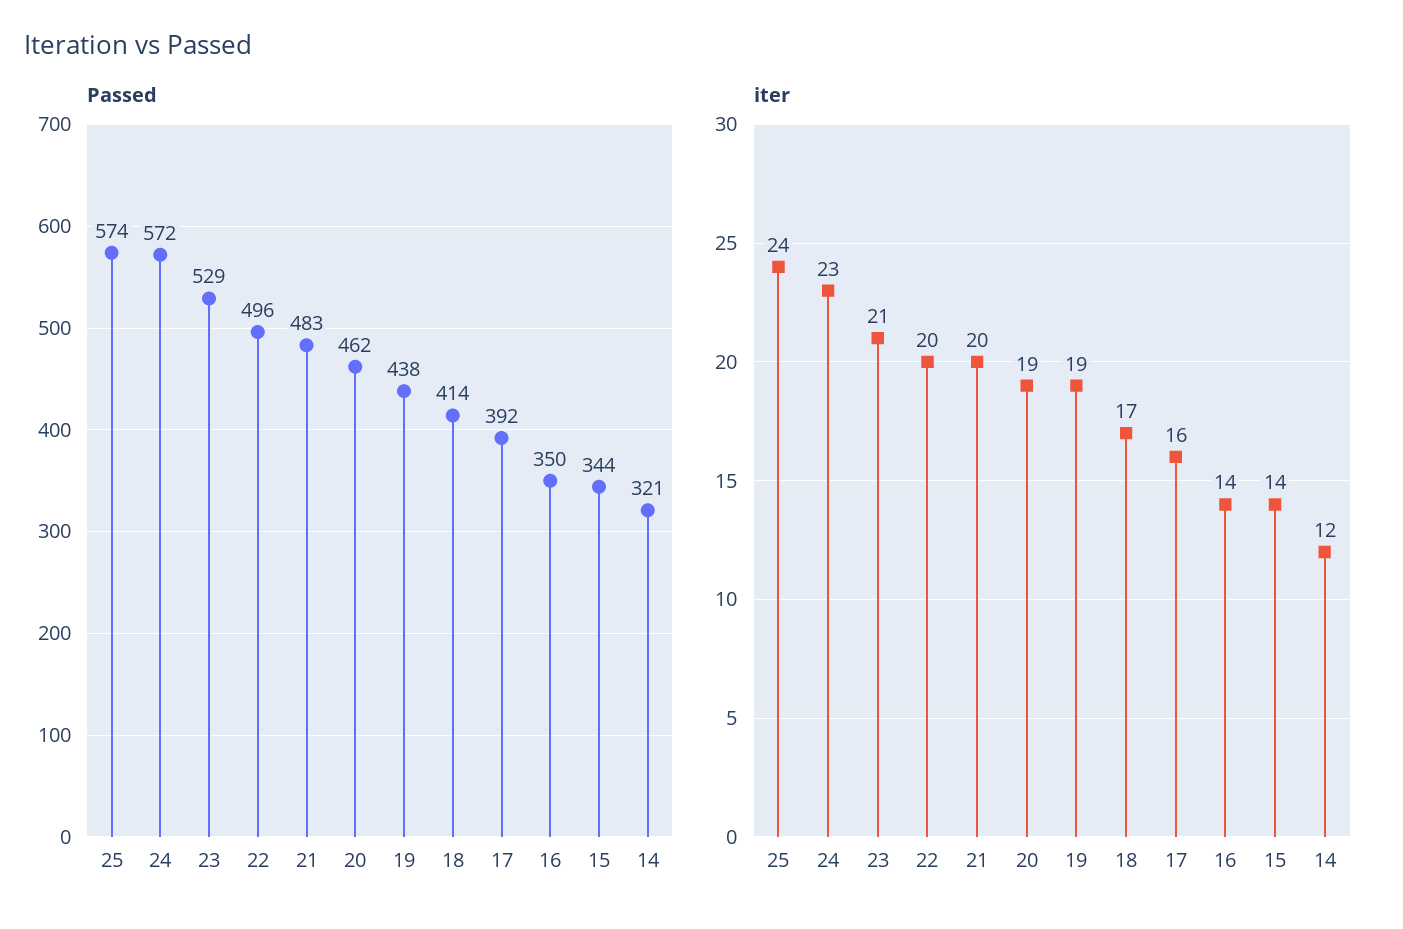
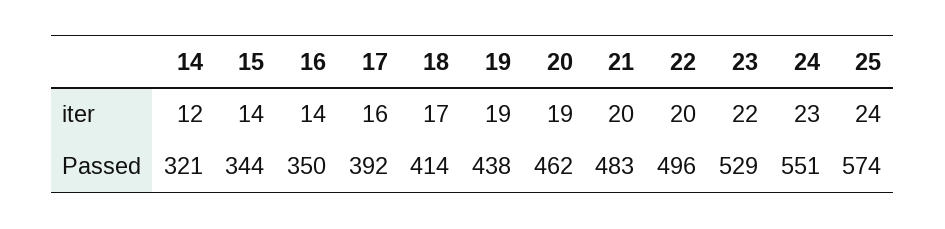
  {
    "Passed": {
      "25": 574,
-     "24": 572,
+     "24": 551,
      "23": 529,
      "22": 496,
      "21": 483,
      "20": 462,
      "19": 438,
      "18": 414,
      "17": 392,
      "16": 350,
      "15": 344,
      "14": 321
    },
    "iter": {
      "25": 24,
      "24": 23,
-     "23": 21,
+     "23": 22,
      "22": 20,
      "21": 20,
      "20": 19,
      "19": 19,
      "18": 17,
      "17": 16,
      "16": 14,
      "15": 14,
      "14": 12
    }
  }

